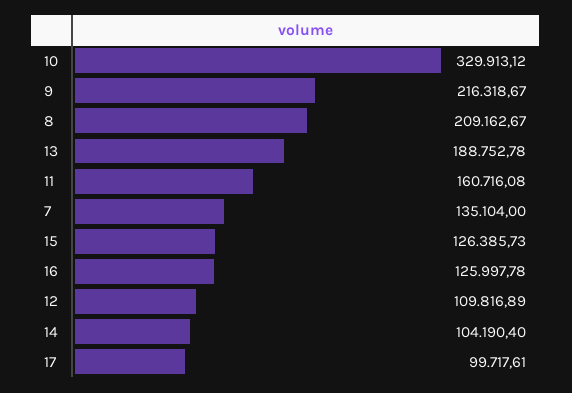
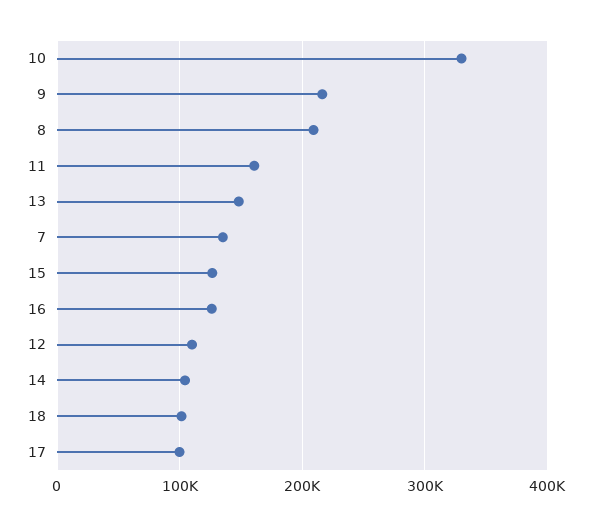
  {
    "10": 329913.12,
    "9": 216318.67,
    "8": 209162.67,
-   "13": 188752.78,
+   "13": 150000,
    "11": 160716.08,
    "7": 135104,
    "15": 126385.73,
    "16": 125997.78,
    "12": 109816.89,
    "14": 104190.4,
-   "17": 99717.61
+   "17": 99717.61,
+   "18": 100000
  }

